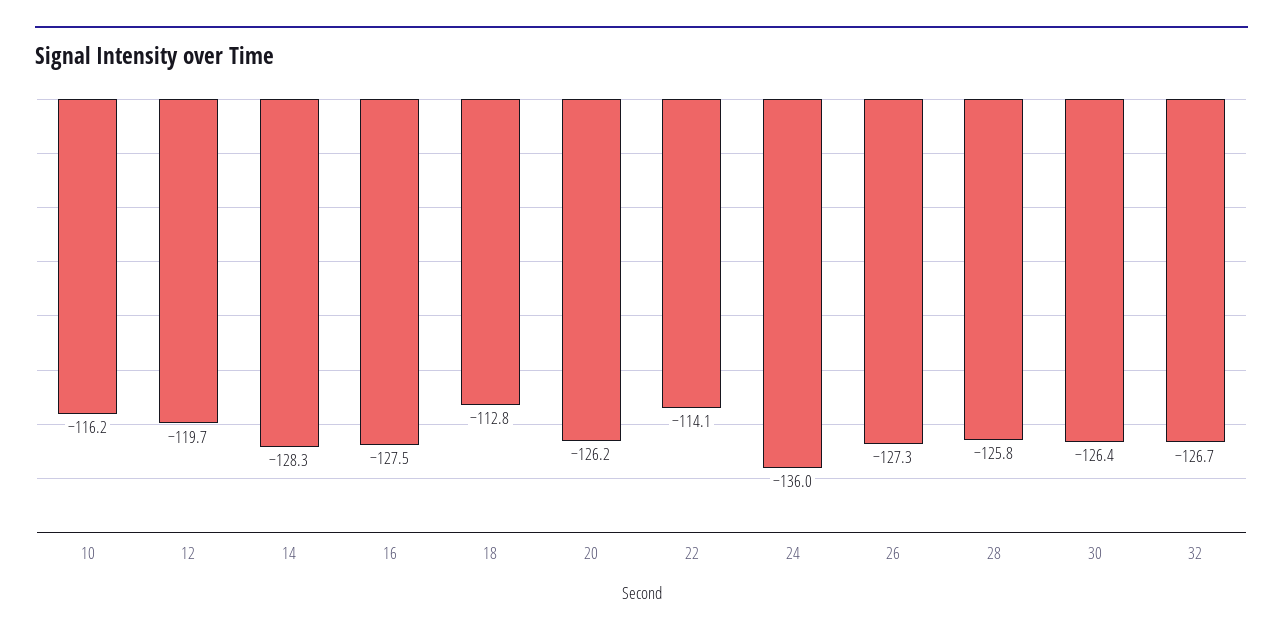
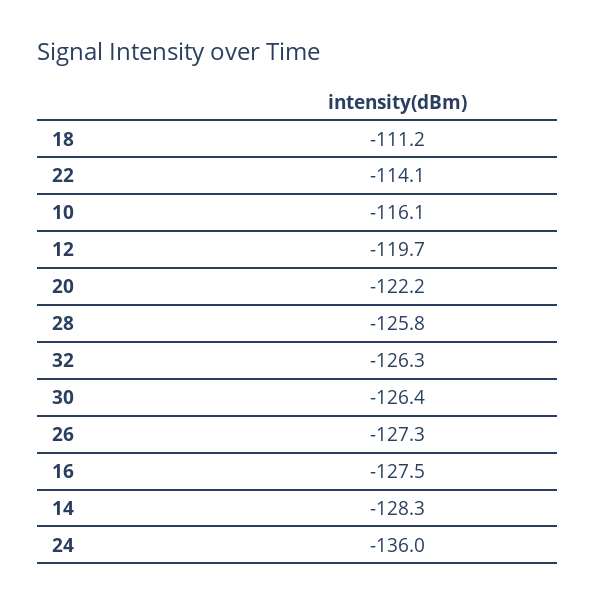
  {
-   "10": -116.2,
+   "10": -116.1,
    "12": -119.7,
    "14": -128.3,
    "16": -127.5,
-   "18": -112.8,
+   "18": -111.2,
-   "20": -126.2,
+   "20": -122.2,
    "22": -114.1,
    "24": -136,
    "26": -127.3,
    "28": -125.8,
    "30": -126.4,
-   "32": -126.7
+   "32": -126.3
  }

